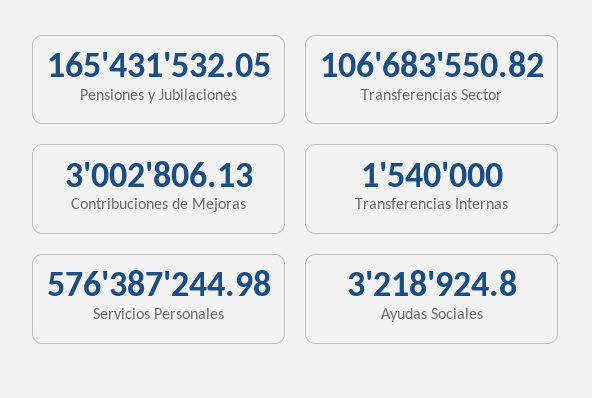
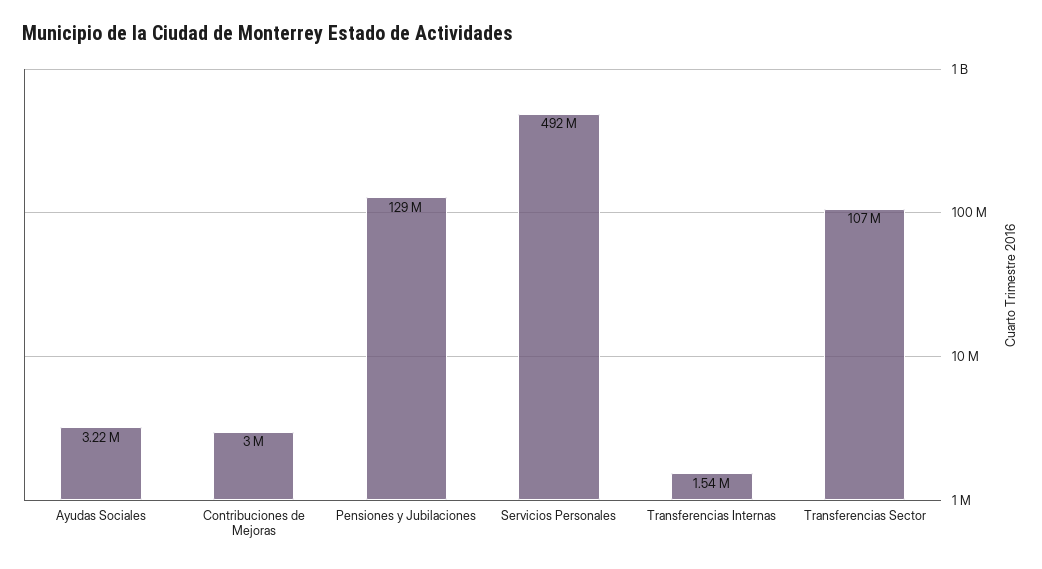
  {
-   "Pensiones y Jubilaciones": 165431532.05,
+   "Pensiones y Jubilaciones": 129000000,
    "Transferencias Sector": 106683550.82,
    "Contribuciones de Mejoras": 3002806.13,
    "Transferencias Internas": 1540000,
-   "Servicios Personales": 576387244.98,
+   "Servicios Personales": 492000000,
    "Ayudas Sociales": 3218924.8
  }

